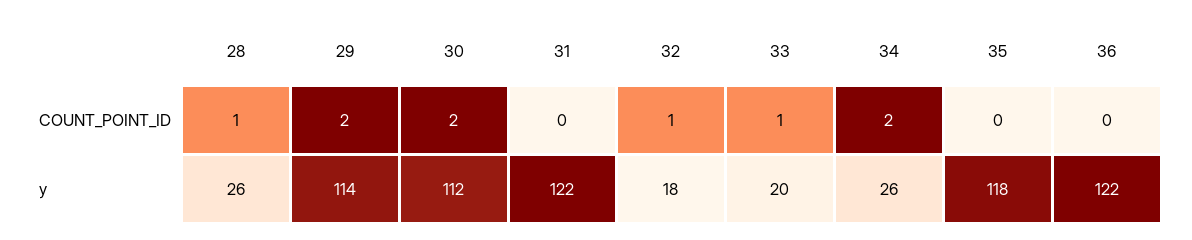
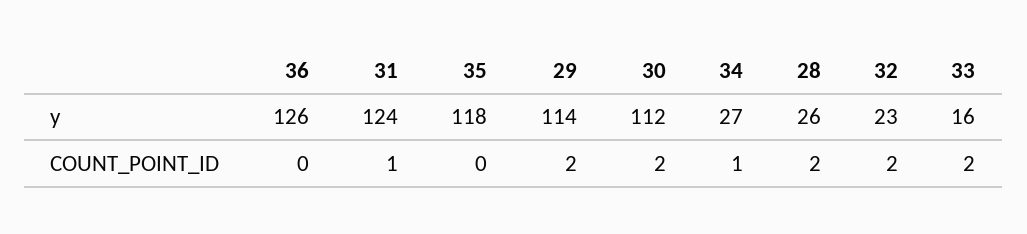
  {
    "28": {
-     "COUNT_POINT_ID": 1,
+     "COUNT_POINT_ID": 2,
      "y": 26
    },
    "29": {
      "COUNT_POINT_ID": 2,
      "y": 114
    },
    "30": {
      "COUNT_POINT_ID": 2,
      "y": 112
    },
    "31": {
-     "COUNT_POINT_ID": 0,
+     "COUNT_POINT_ID": 1,
-     "y": 122
+     "y": 124
    },
    "32": {
-     "COUNT_POINT_ID": 1,
+     "COUNT_POINT_ID": 2,
-     "y": 18
+     "y": 23
    },
    "33": {
-     "COUNT_POINT_ID": 1,
+     "COUNT_POINT_ID": 2,
-     "y": 20
+     "y": 16
    },
    "34": {
-     "COUNT_POINT_ID": 2,
+     "COUNT_POINT_ID": 1,
-     "y": 26
+     "y": 27
    },
    "35": {
      "COUNT_POINT_ID": 0,
      "y": 118
    },
    "36": {
      "COUNT_POINT_ID": 0,
-     "y": 122
+     "y": 126
    }
  }

